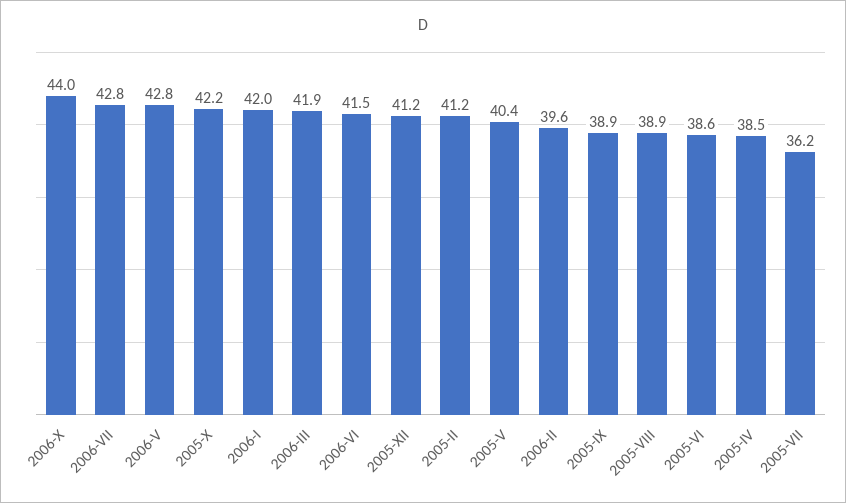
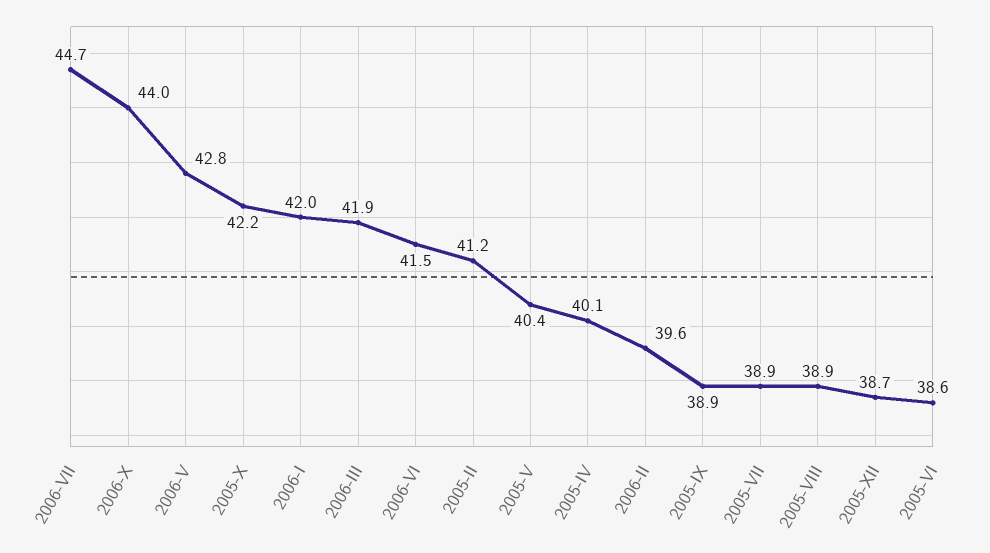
  {
    "2006-X": 44,
-   "2006-VII": 42.8,
+   "2006-VII": 44.7,
    "2006-V": 42.8,
    "2005-X": 42.2,
    "2006-I": 42,
    "2006-III": 41.9,
    "2006-VI": 41.5,
-   "2005-XII": 41.2,
+   "2005-XII": 38.7,
    "2005-II": 41.2,
    "2005-V": 40.4,
    "2006-II": 39.6,
    "2005-IX": 38.9,
    "2005-VIII": 38.9,
    "2005-VI": 38.6,
-   "2005-IV": 38.5,
+   "2005-IV": 40.1,
-   "2005-VII": 36.2
+   "2005-VII": 38.9
  }

